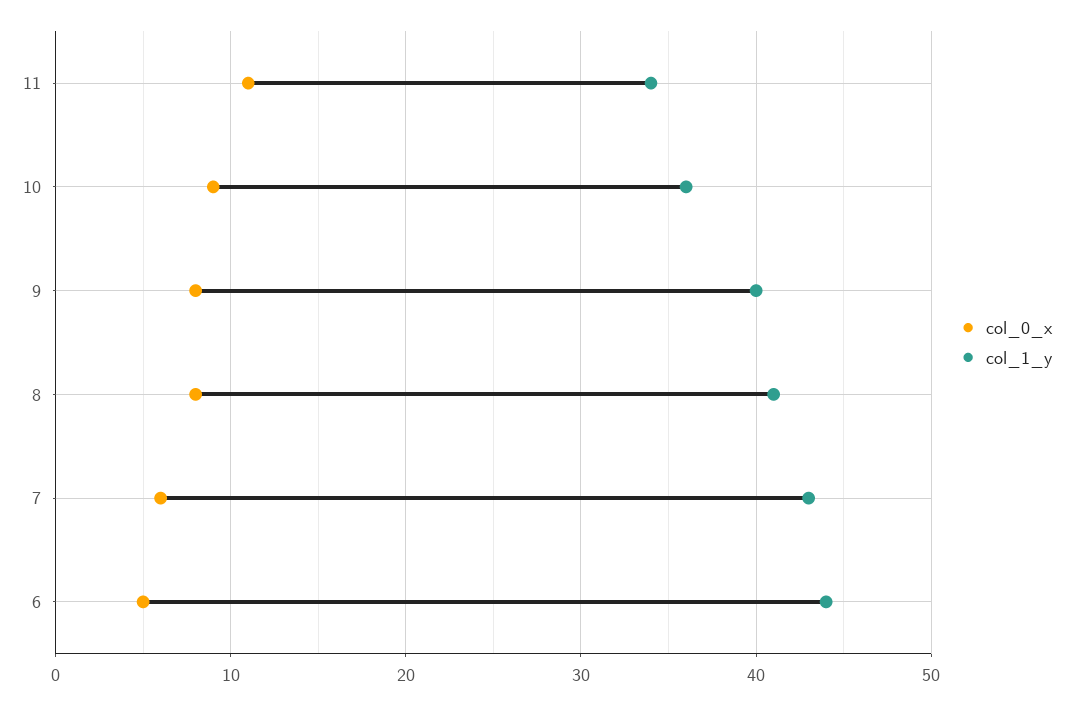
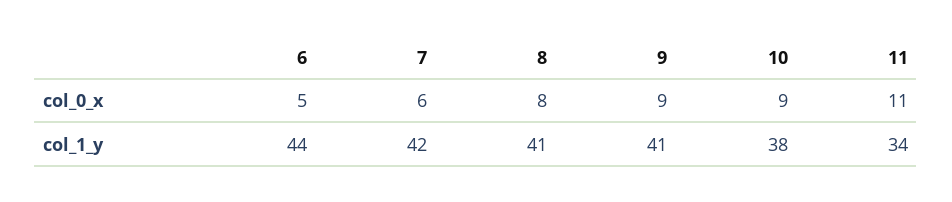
  {
    "col_0_x": {
      "11": 11,
      "10": 9,
-     "9": 8,
+     "9": 9,
      "8": 8,
      "7": 6,
      "6": 5
    },
    "col_1_y": {
      "11": 34,
-     "10": 36,
+     "10": 38,
-     "9": 40,
+     "9": 41,
      "8": 41,
-     "7": 43,
+     "7": 42,
      "6": 44
    }
  }

